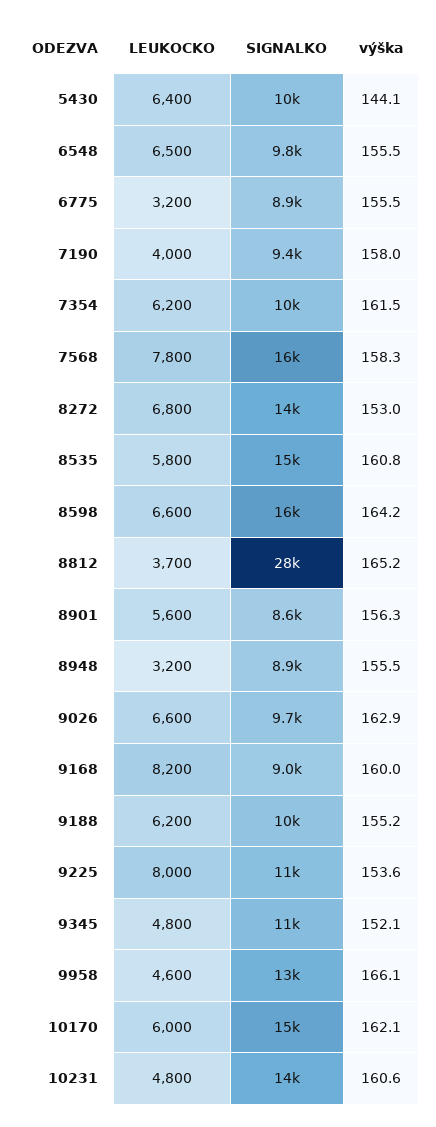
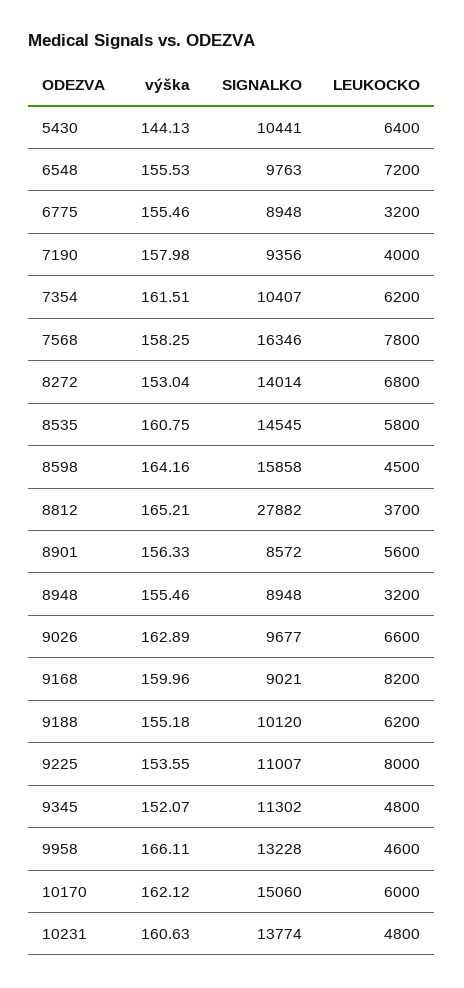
  {
    "LEUKOCKO": {
      "5430": 6400,
-     "6548": 6500,
+     "6548": 7200,
      "6775": 3200,
      "7190": 4000,
      "7354": 6200,
      "7568": 7800,
      "8272": 6800,
      "8535": 5800,
-     "8598": 6600,
+     "8598": 4500,
      "8812": 3700,
      "8901": 5600,
      "8948": 3200,
      "9026": 6600,
      "9168": 8200,
      "9188": 6200,
      "9225": 8000,
      "9345": 4800,
      "9958": 4600,
      "10170": 6000,
      "10231": 4800
    },
    "SIGNALKO": {
      "5430": 10441,
      "6548": 9763,
      "6775": 8948,
      "7190": 9356,
      "7354": 10407,
      "7568": 16346,
      "8272": 14014,
      "8535": 14545,
      "8598": 15858,
      "8812": 27882,
      "8901": 8572,
      "8948": 8948,
      "9026": 9677,
      "9168": 9021,
      "9188": 10120,
      "9225": 11007,
      "9345": 11302,
      "9958": 13228,
      "10170": 15060,
      "10231": 13774
    },
    "výška": {
      "5430": 144.13,
      "6548": 155.53,
      "6775": 155.46,
      "7190": 157.98,
      "7354": 161.51,
      "7568": 158.25,
      "8272": 153.04,
      "8535": 160.75,
      "8598": 164.16,
      "8812": 165.21,
      "8901": 156.33,
      "8948": 155.46,
      "9026": 162.89,
      "9168": 159.96,
      "9188": 155.18,
      "9225": 153.55,
      "9345": 152.07,
      "9958": 166.11,
      "10170": 162.12,
      "10231": 160.63
    }
  }

